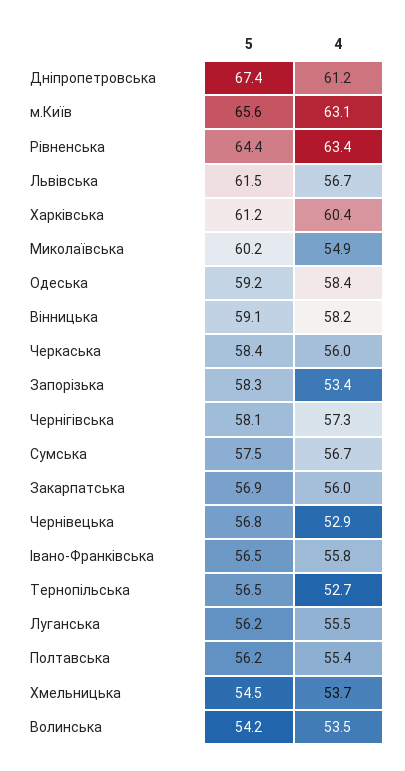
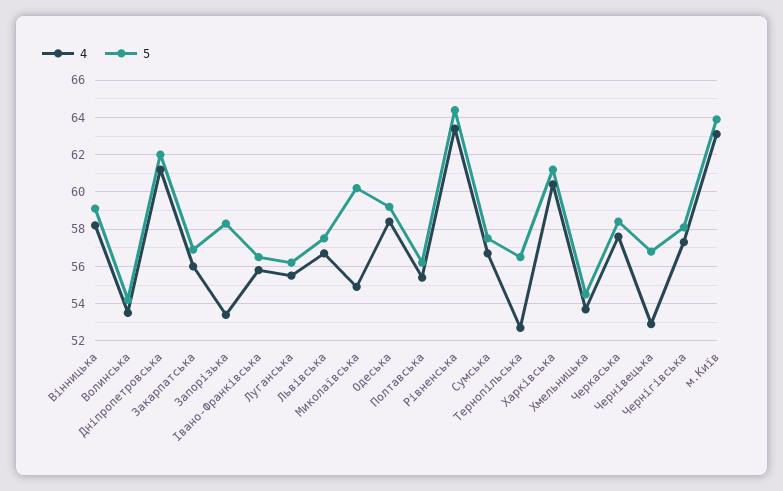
  {
    "5": {
-     "Дніпропетровська": 67.4,
+     "Дніпропетровська": 62,
-     "м.Київ": 65.6,
+     "м.Київ": 64,
      "Рівненська": 64.4,
-     "Львівська": 61.5,
+     "Львівська": 57.5,
      "Харківська": 61.2,
      "Миколаївська": 60.2,
      "Одеська": 59.2,
      "Вінницька": 59.1,
      "Черкаська": 58.4,
      "Запорізька": 58.3,
      "Чернігівська": 58.1,
      "Сумська": 57.5,
      "Закарпатська": 56.9,
      "Чернівецька": 56.8,
      "Івано-Франківська": 56.5,
      "Тернопільська": 56.5,
      "Луганська": 56.2,
      "Полтавська": 56.2,
      "Хмельницька": 54.5,
      "Волинська": 54.2
    },
    "4": {
      "Дніпропетровська": 61.2,
      "м.Київ": 63.1,
      "Рівненська": 63.4,
      "Львівська": 56.7,
      "Харківська": 60.4,
      "Миколаївська": 54.9,
      "Одеська": 58.4,
      "Вінницька": 58.2,
-     "Черкаська": 56,
+     "Черкаська": 57.5,
      "Запорізька": 53.4,
      "Чернігівська": 57.3,
      "Сумська": 56.7,
      "Закарпатська": 56,
      "Чернівецька": 52.9,
      "Івано-Франківська": 55.8,
      "Тернопільська": 52.7,
      "Луганська": 55.5,
      "Полтавська": 55.4,
      "Хмельницька": 53.7,
      "Волинська": 53.5
    }
  }

